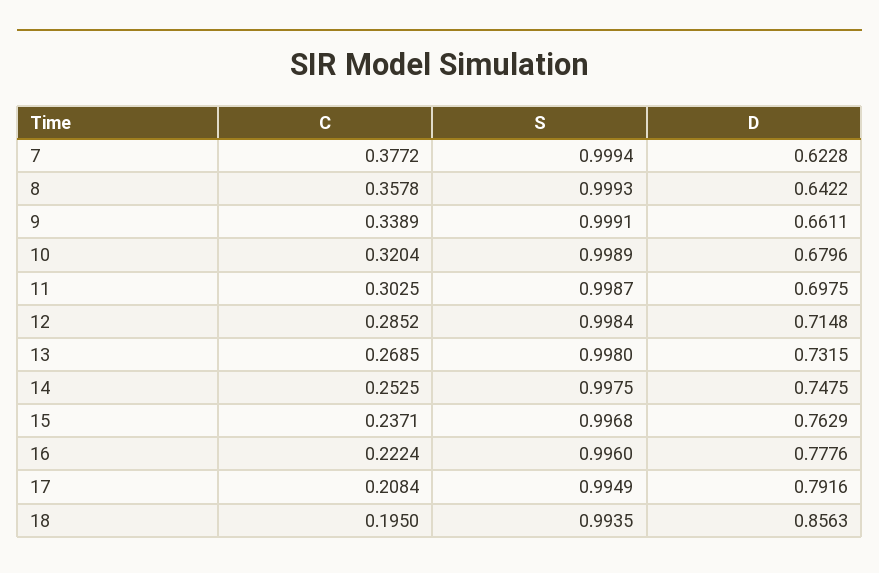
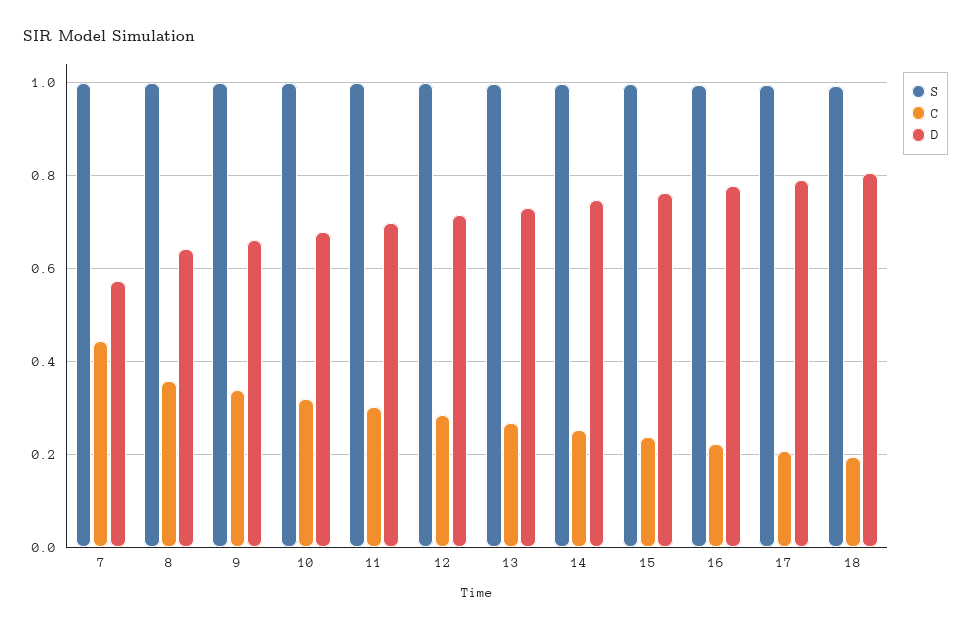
  {
    "C": {
-     "7": 0.3772,
+     "7": 0.44,
      "8": 0.3578,
      "9": 0.3389,
      "10": 0.3204,
      "11": 0.3025,
      "12": 0.2852,
      "13": 0.2685,
      "14": 0.2525,
      "15": 0.2371,
      "16": 0.2224,
      "17": 0.2084,
      "18": 0.195
    },
    "S": {
      "7": 0.9994,
      "8": 0.9993,
      "9": 0.9991,
      "10": 0.9989,
      "11": 0.9987,
      "12": 0.9984,
      "13": 0.998,
      "14": 0.9975,
      "15": 0.9968,
      "16": 0.996,
      "17": 0.9949,
      "18": 0.9935
    },
    "D": {
-     "7": 0.6228,
+     "7": 0.58,
      "8": 0.6422,
      "9": 0.6611,
      "10": 0.6796,
      "11": 0.6975,
      "12": 0.7148,
      "13": 0.7315,
      "14": 0.7475,
      "15": 0.7629,
      "16": 0.7776,
      "17": 0.7916,
-     "18": 0.8563
+     "18": 0.8
    }
  }

